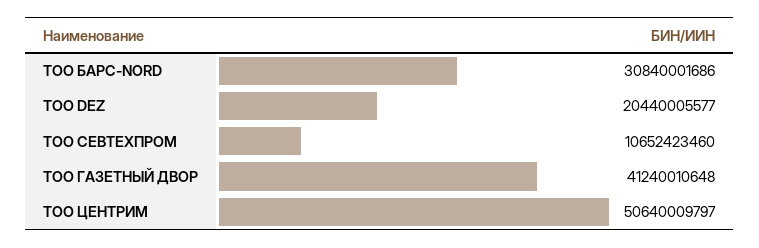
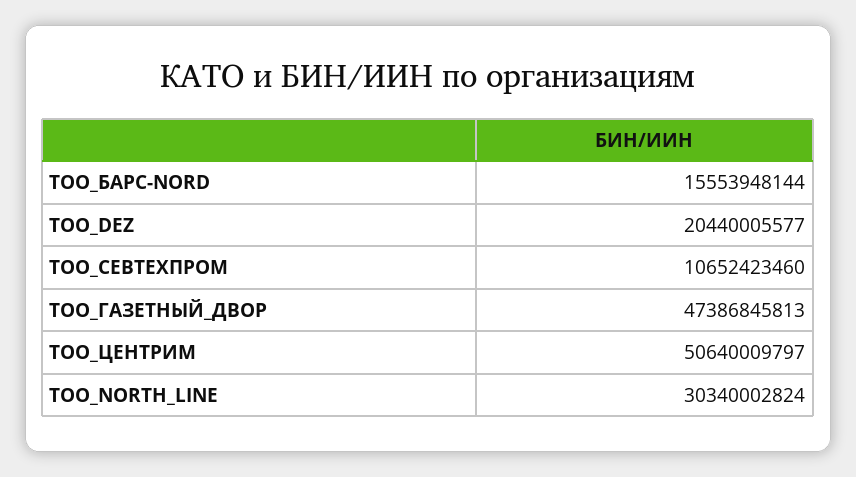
  {
-   "ТОО БАРС-NORD": 30840001686,
+   "ТОО БАРС-NORD": 15553948144,
    "ТОО DEZ": 20440005577,
    "ТОО СЕВТЕХПРОМ": 10652423460,
-   "ТОО ГАЗЕТНЫЙ ДВОР": 41240010648,
+   "ТОО ГАЗЕТНЫЙ ДВОР": 47386845813,
-   "ТОО ЦЕНТРИМ": 50640009797
+   "ТОО ЦЕНТРИМ": 50640009797,
+   "ТОО_NORTH_LINE": 30340002824
  }

